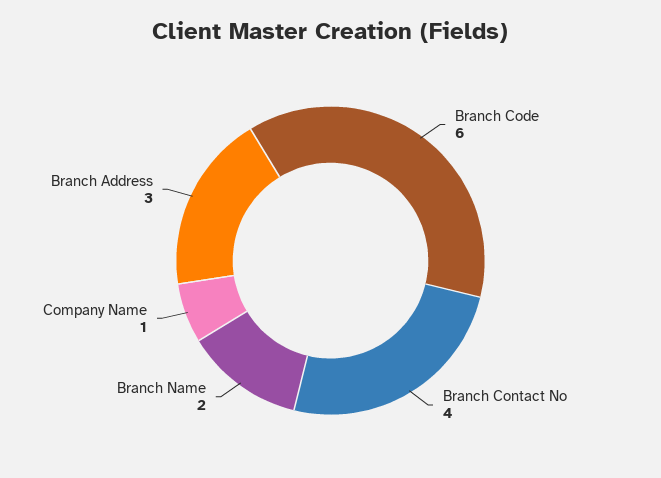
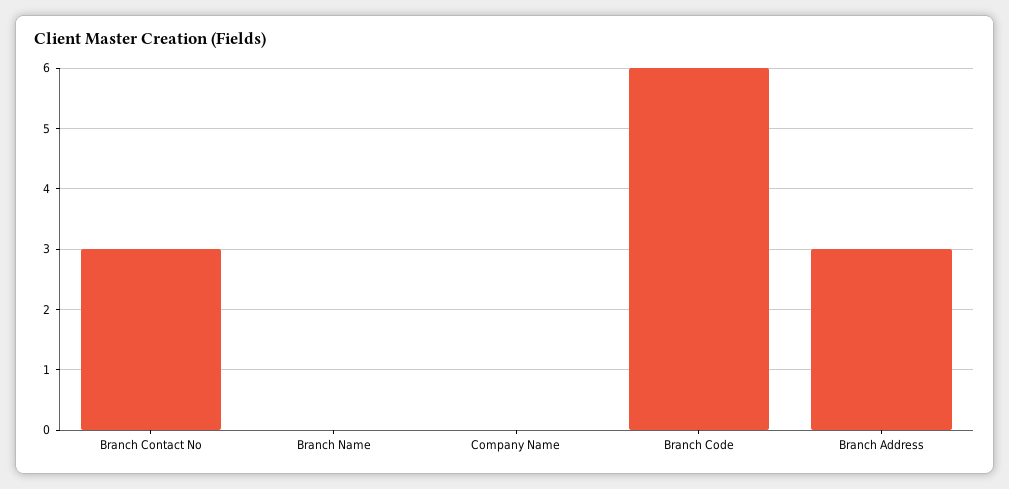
  {
    "Branch Code": 6,
-   "Branch Contact No": 4,
+   "Branch Contact No": 3,
-   "Branch Name": 2,
+   "Branch Name": 0,
-   "Company Name": 1,
+   "Company Name": 0,
    "Branch Address": 3
  }

